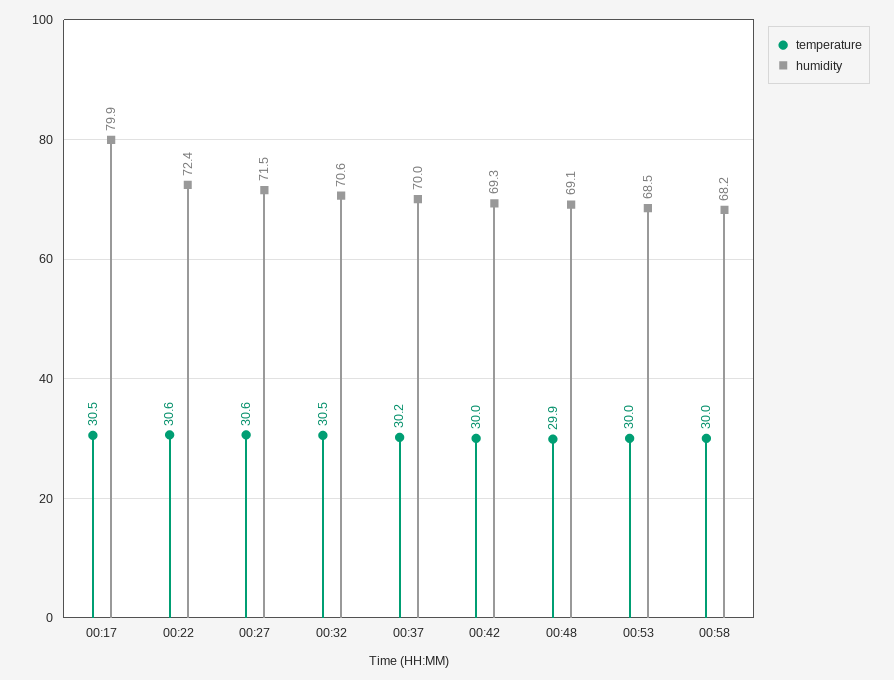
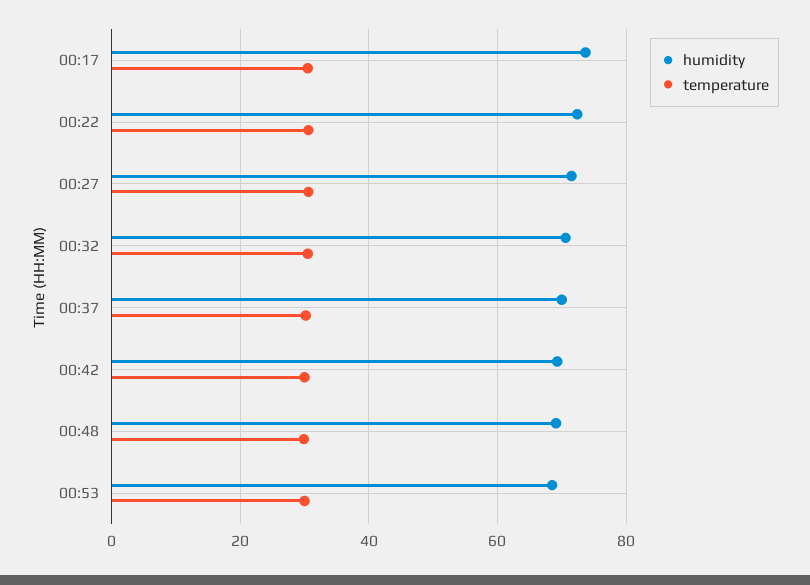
  {
    "temperature": {
      "00:17": 30.5,
      "00:22": 30.6,
      "00:27": 30.6,
      "00:32": 30.5,
      "00:37": 30.2,
      "00:42": 30,
      "00:48": 29.9,
-     "00:53": 30,
+     "00:53": 30
-     "00:58": 30
    },
    "humidity": {
-     "00:17": 79.9,
+     "00:17": 74,
      "00:22": 72.4,
      "00:27": 71.5,
      "00:32": 70.6,
      "00:37": 70,
      "00:42": 69.3,
      "00:48": 69.1,
-     "00:53": 68.5,
+     "00:53": 68.5
-     "00:58": 68.2
    }
  }

